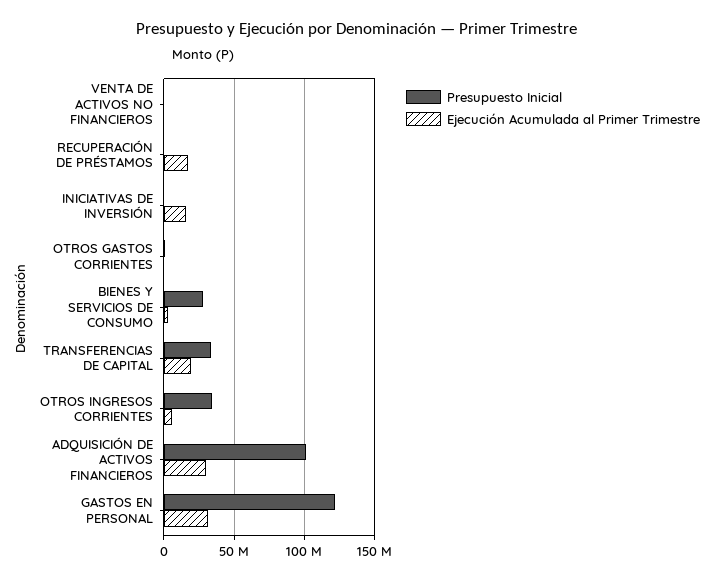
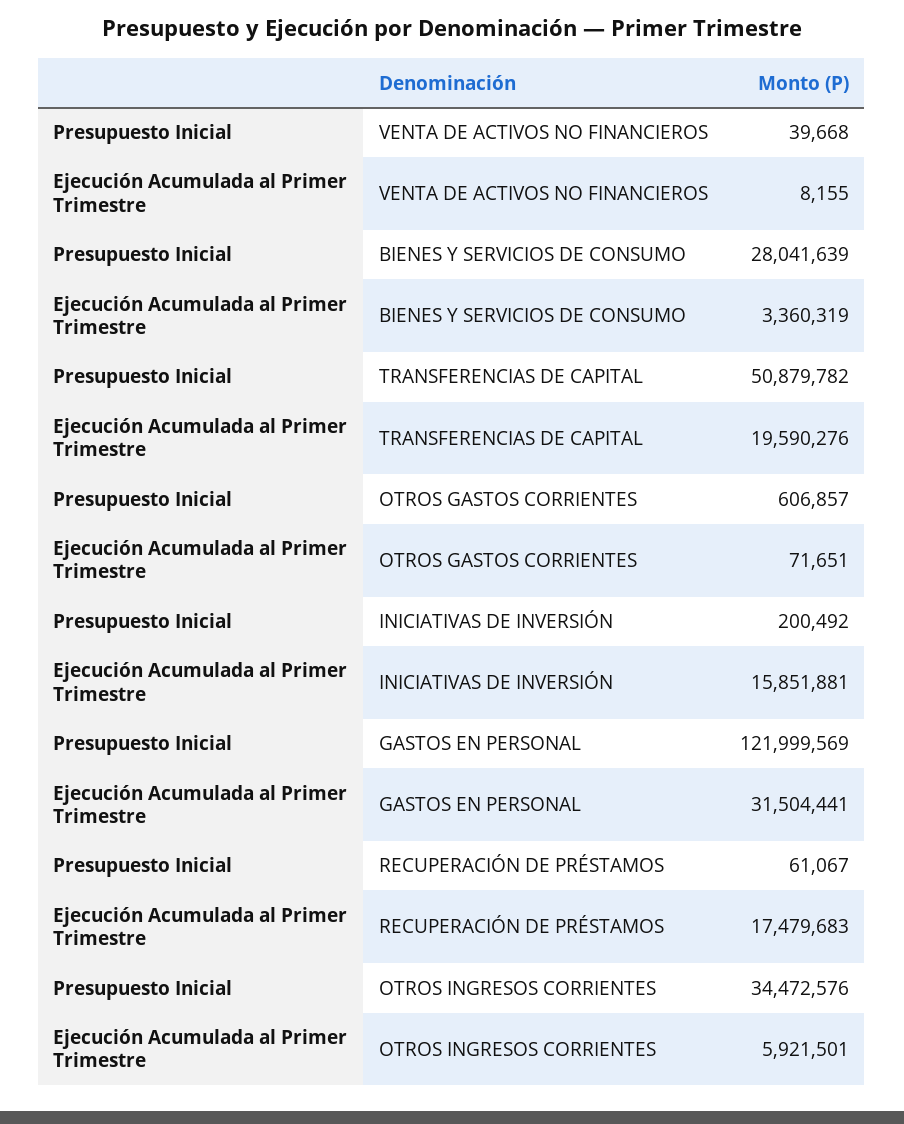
  {
    "Presupuesto Inicial": {
      "VENTA DE ACTIVOS NO FINANCIEROS": 39668,
      "RECUPERACIÓN DE PRÉSTAMOS": 61067,
      "INICIATIVAS DE INVERSIÓN": 200492,
      "OTROS GASTOS CORRIENTES": 606857,
      "BIENES Y SERVICIOS DE CONSUMO": 28041639,
-     "TRANSFERENCIAS DE CAPITAL": 35000000,
+     "TRANSFERENCIAS DE CAPITAL": 50879782,
      "OTROS INGRESOS CORRIENTES": 34472576,
-     "ADQUISICIÓN DE ACTIVOS FINANCIEROS": 100000000,
      "GASTOS EN PERSONAL": 121999569
    },
    "Ejecución Acumulada al Primer Trimestre": {
      "VENTA DE ACTIVOS NO FINANCIEROS": 8155,
      "RECUPERACIÓN DE PRÉSTAMOS": 17479683,
      "INICIATIVAS DE INVERSIÓN": 15851881,
      "OTROS GASTOS CORRIENTES": 71651,
      "BIENES Y SERVICIOS DE CONSUMO": 3360319,
      "TRANSFERENCIAS DE CAPITAL": 19590276,
      "OTROS INGRESOS CORRIENTES": 5921501,
-     "ADQUISICIÓN DE ACTIVOS FINANCIEROS": 30000000,
      "GASTOS EN PERSONAL": 31504441
    }
  }

